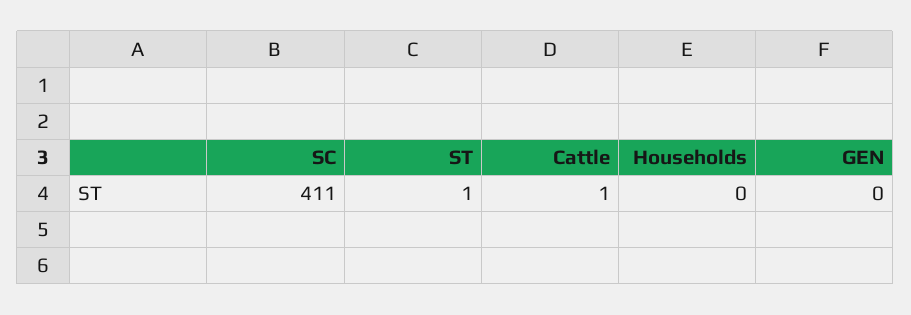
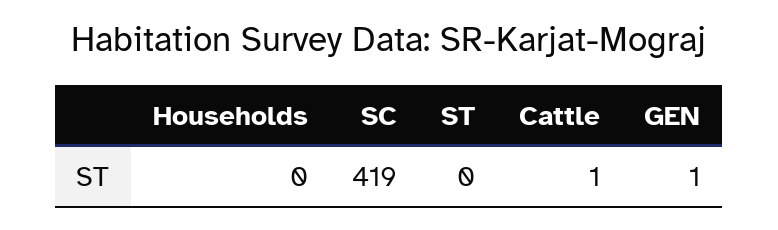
  {
-   "SC": 411,
+   "SC": 419,
-   "ST": 1,
+   "ST": 0,
    "Cattle": 1,
    "Households": 0,
-   "GEN": 0
+   "GEN": 1
  }

